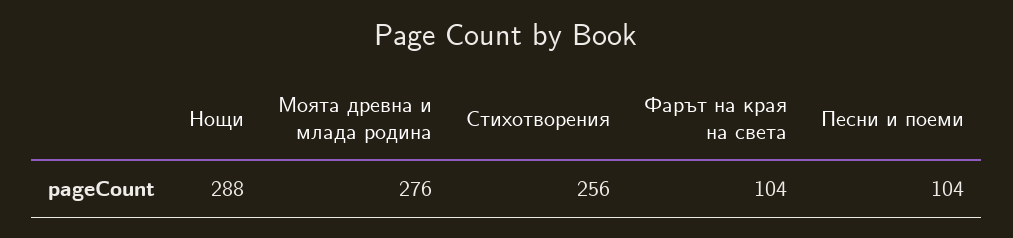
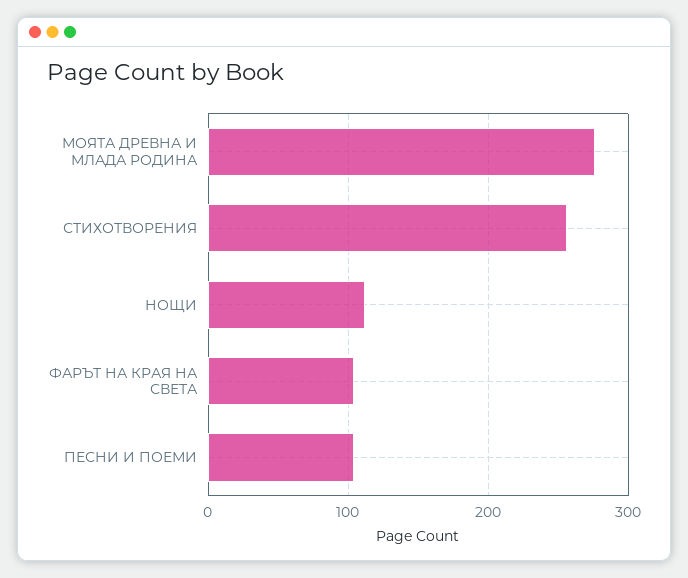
  {
-   "Нощи": 288,
+   "Нощи": 110,
    "Моята древна и млада родина": 276,
    "Стихотворения": 256,
    "Фарът на края на света": 104,
    "Песни и поеми": 104
  }

